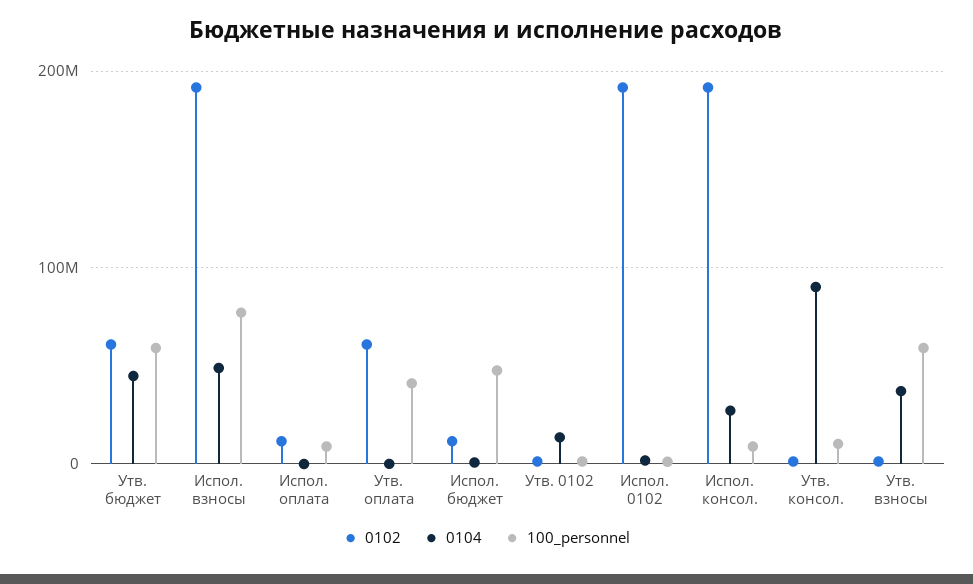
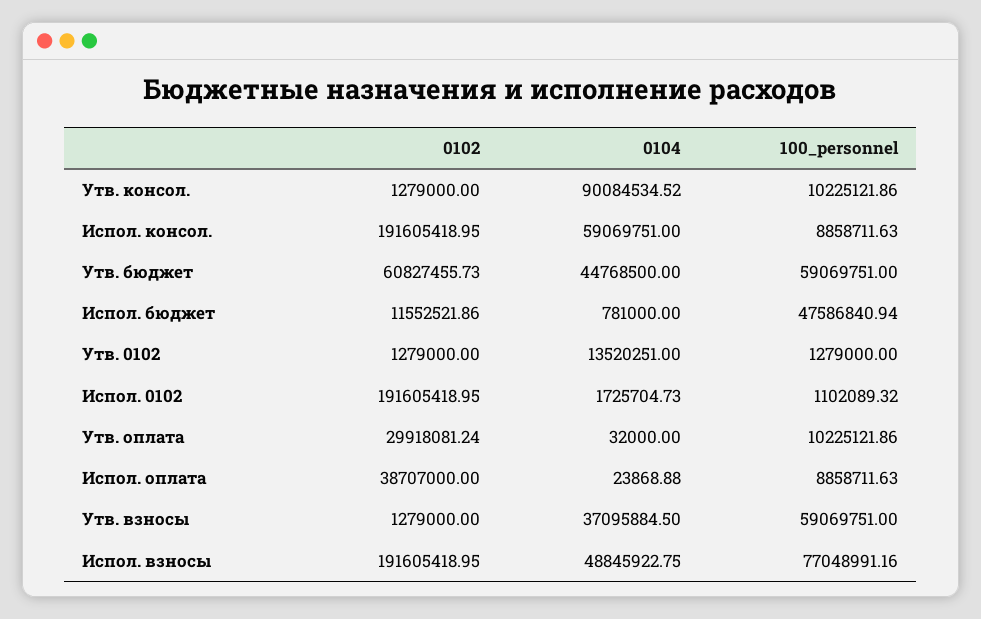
  {
    "0102": {
      "Утв. бюджет": 60827455.73,
      "Испол. взносы": 191605418.95,
-     "Испол. оплата": 10000000,
+     "Испол. оплата": 38707000,
-     "Утв. оплата": 60000000,
+     "Утв. оплата": 29918081.24,
      "Испол. бюджет": 11552521.86,
      "Утв. 0102": 1279000,
      "Испол. 0102": 191605418.95,
      "Испол. консол.": 191605418.95,
      "Утв. консол.": 1279000,
      "Утв. взносы": 1279000
    },
    "0104": {
      "Утв. бюджет": 44768500,
      "Испол. взносы": 48845922.75,
      "Испол. оплата": 23868.88,
      "Утв. оплата": 32000,
      "Испол. бюджет": 781000,
      "Утв. 0102": 13520251,
      "Испол. 0102": 1725704.73,
-     "Испол. консол.": 30000000,
+     "Испол. консол.": 59069751,
      "Утв. консол.": 90084534.52,
      "Утв. взносы": 37095884.5
    },
    "100_personnel": {
      "Утв. бюджет": 59069751,
      "Испол. взносы": 77048991.16,
      "Испол. оплата": 8858711.63,
-     "Утв. оплата": 40000000,
+     "Утв. оплата": 10225121.86,
      "Испол. бюджет": 47586840.94,
      "Утв. 0102": 1279000,
      "Испол. 0102": 1102089.32,
      "Испол. консол.": 8858711.63,
      "Утв. консол.": 10225121.86,
      "Утв. взносы": 59069751
    }
  }

